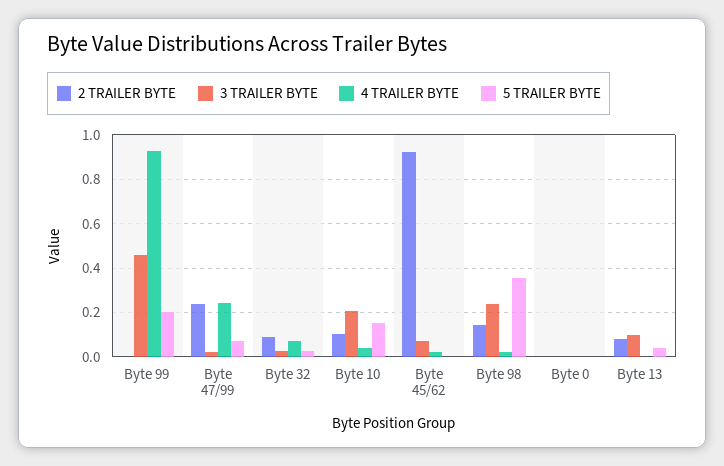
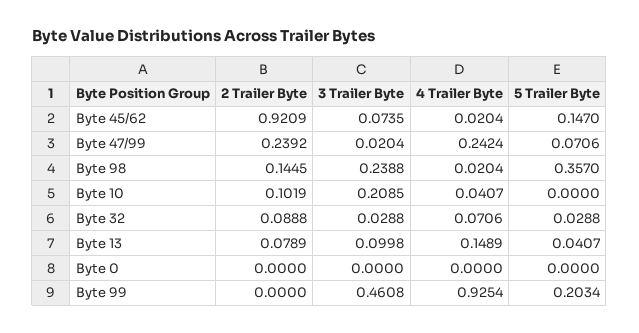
  {
    "2 TRAILER BYTE": {
      "Byte 99": 0,
      "Byte 47/99": 0.2392,
      "Byte 32": 0.0888,
      "Byte 10": 0.1019,
      "Byte 45/62": 0.9209,
      "Byte 98": 0.1445,
      "Byte 0": 0,
      "Byte 13": 0.0789
    },
    "3 TRAILER BYTE": {
      "Byte 99": 0.4608,
      "Byte 47/99": 0.0204,
      "Byte 32": 0.0288,
      "Byte 10": 0.2085,
      "Byte 45/62": 0.0735,
      "Byte 98": 0.2388,
      "Byte 0": 0,
      "Byte 13": 0.0998
    },
    "4 TRAILER BYTE": {
      "Byte 99": 0.9254,
      "Byte 47/99": 0.2424,
      "Byte 32": 0.0706,
      "Byte 10": 0.0407,
      "Byte 45/62": 0.0204,
      "Byte 98": 0.0204,
      "Byte 0": 0,
-     "Byte 13": 0
+     "Byte 13": 0.1489
    },
    "5 TRAILER BYTE": {
      "Byte 99": 0.2034,
      "Byte 47/99": 0.0706,
      "Byte 32": 0.0288,
-     "Byte 10": 0.15,
+     "Byte 10": 0,
-     "Byte 45/62": 0,
+     "Byte 45/62": 0.147,
      "Byte 98": 0.357,
      "Byte 0": 0,
      "Byte 13": 0.0407
    }
  }

